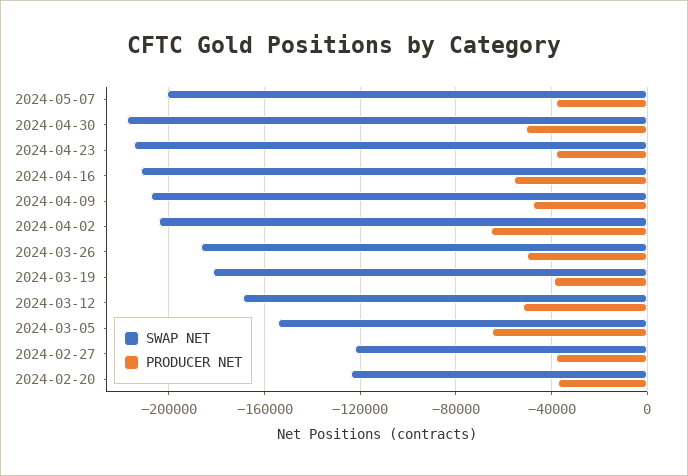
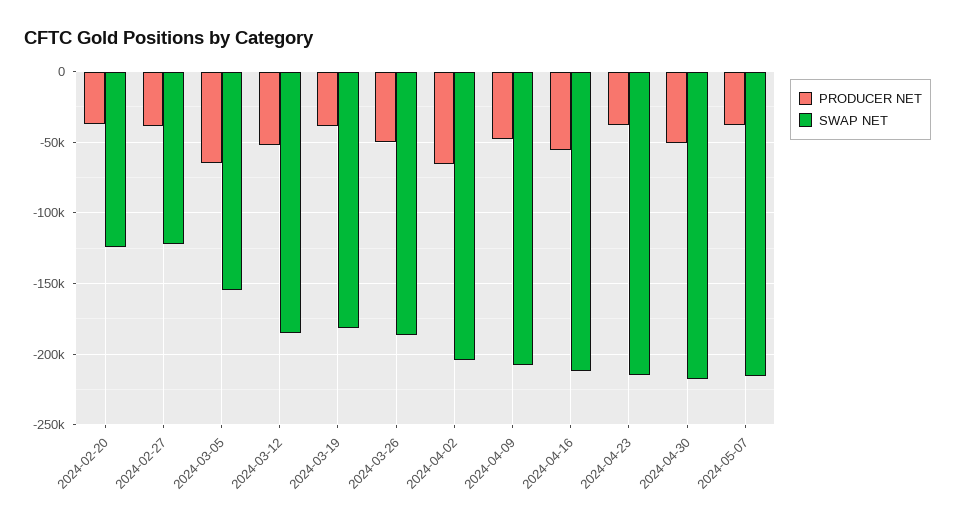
  {
    "SWAP NET": {
-     "2024-05-07": -200000,
+     "2024-05-07": -215000,
      "2024-04-30": -215000,
      "2024-04-23": -215000,
      "2024-04-16": -210000,
      "2024-04-09": -205000,
      "2024-04-02": -205000,
      "2024-03-26": -185000,
      "2024-03-19": -180000,
-     "2024-03-12": -170000,
+     "2024-03-12": -185000,
      "2024-03-05": -155000,
      "2024-02-27": -120000,
      "2024-02-20": -125000
    },
    "PRODUCER NET": {
      "2024-05-07": -40000,
      "2024-04-30": -50000,
      "2024-04-23": -40000,
      "2024-04-16": -55000,
      "2024-04-09": -50000,
      "2024-04-02": -65000,
      "2024-03-26": -50000,
      "2024-03-19": -40000,
      "2024-03-12": -50000,
      "2024-03-05": -65000,
      "2024-02-27": -40000,
      "2024-02-20": -35000
    }
  }

